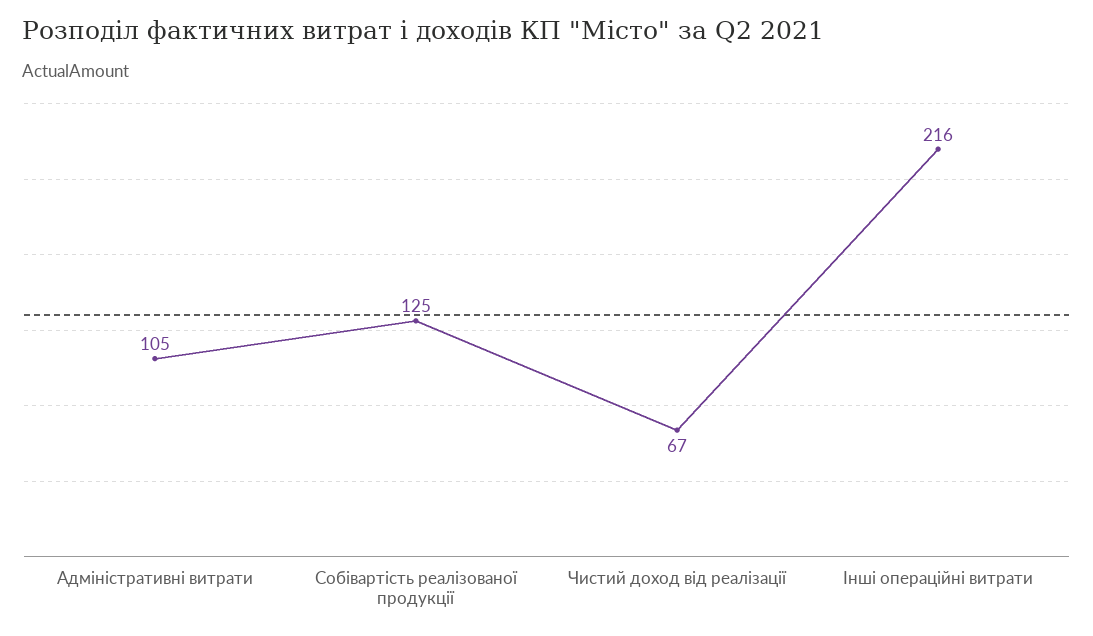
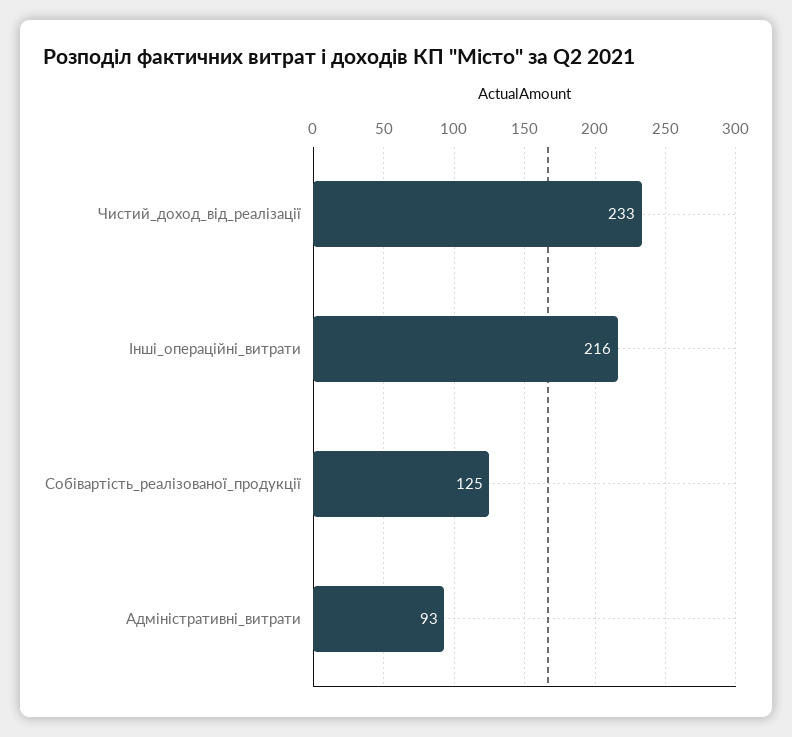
  {
-   "Адміністративні витрати": 105,
+   "Адміністративні витрати": 93,
    "Собівартість реалізованої продукції": 125,
-   "Чистий доход від реалізації": 67,
+   "Чистий доход від реалізації": 233,
    "Інші операційні витрати": 216
  }

